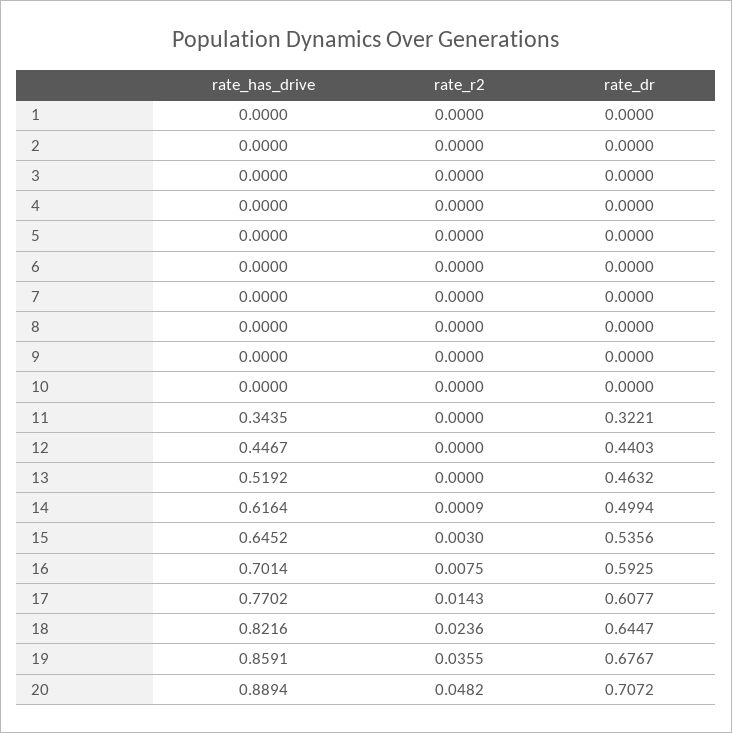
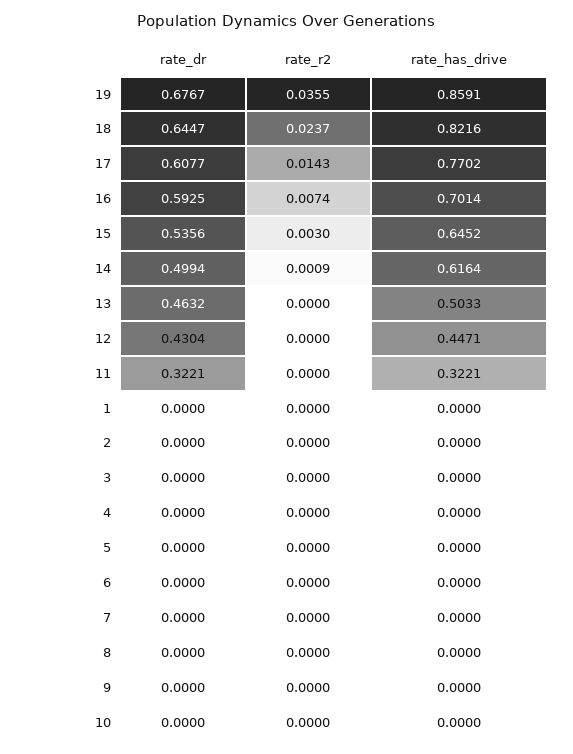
  {
    "rate_has_drive": {
      "1": 0,
      "2": 0,
      "3": 0,
      "4": 0,
      "5": 0,
      "6": 0,
      "7": 0,
      "8": 0,
      "9": 0,
      "10": 0,
-     "11": 0.3435,
+     "11": 0.3221,
-     "12": 0.4467,
+     "12": 0.4471,
-     "13": 0.5192,
+     "13": 0.5033,
      "14": 0.6164,
      "15": 0.6452,
      "16": 0.7014,
      "17": 0.7702,
      "18": 0.8216,
-     "19": 0.8591,
+     "19": 0.8591
-     "20": 0.8894
    },
    "rate_r2": {
      "1": 0,
      "2": 0,
      "3": 0,
      "4": 0,
      "5": 0,
      "6": 0,
      "7": 0,
      "8": 0,
      "9": 0,
      "10": 0,
      "11": 0,
      "12": 0,
      "13": 0,
      "14": 0.0009,
      "15": 0.003,
-     "16": 0.0075,
+     "16": 0.0074,
      "17": 0.0143,
-     "18": 0.0236,
+     "18": 0.0237,
-     "19": 0.0355,
+     "19": 0.0355
-     "20": 0.0482
    },
    "rate_dr": {
      "1": 0,
      "2": 0,
      "3": 0,
      "4": 0,
      "5": 0,
      "6": 0,
      "7": 0,
      "8": 0,
      "9": 0,
      "10": 0,
      "11": 0.3221,
-     "12": 0.4403,
+     "12": 0.4304,
      "13": 0.4632,
      "14": 0.4994,
      "15": 0.5356,
      "16": 0.5925,
      "17": 0.6077,
      "18": 0.6447,
-     "19": 0.6767,
+     "19": 0.6767
-     "20": 0.7072
    }
  }

